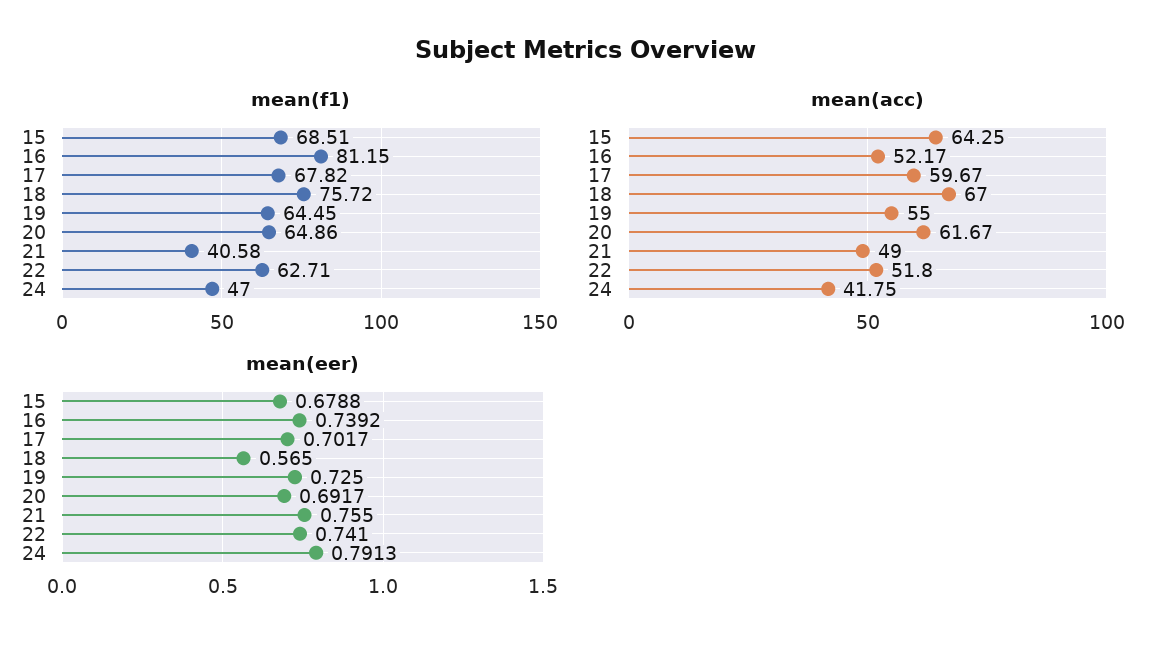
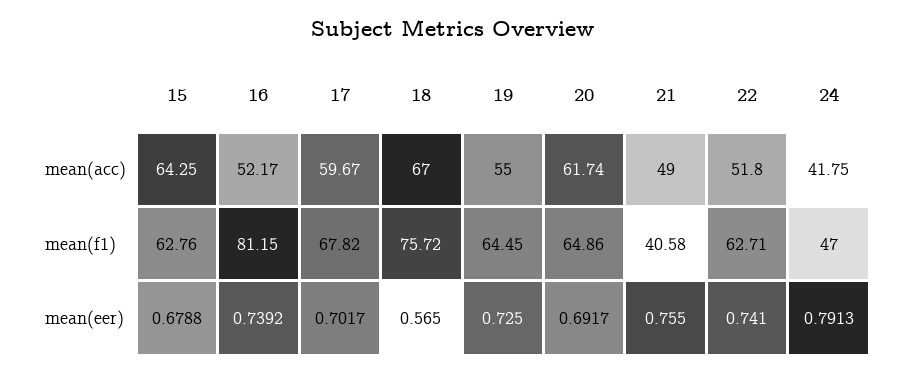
  {
    "mean(f1)": {
-     "15": 68.51,
+     "15": 62.76,
      "16": 81.15,
      "17": 67.82,
      "18": 75.72,
      "19": 64.45,
      "20": 64.86,
      "21": 40.58,
      "22": 62.71,
      "24": 47
    },
    "mean(acc)": {
      "15": 64.25,
      "16": 52.17,
      "17": 59.67,
      "18": 67,
      "19": 55,
-     "20": 61.67,
+     "20": 61.74,
      "21": 49,
      "22": 51.8,
      "24": 41.75
    },
    "mean(eer)": {
      "15": 0.6788,
      "16": 0.7392,
      "17": 0.7017,
      "18": 0.565,
      "19": 0.725,
      "20": 0.6917,
      "21": 0.755,
      "22": 0.741,
      "24": 0.7913
    }
  }

